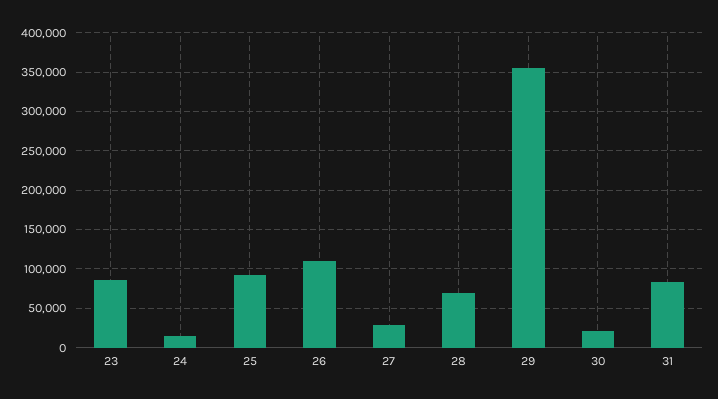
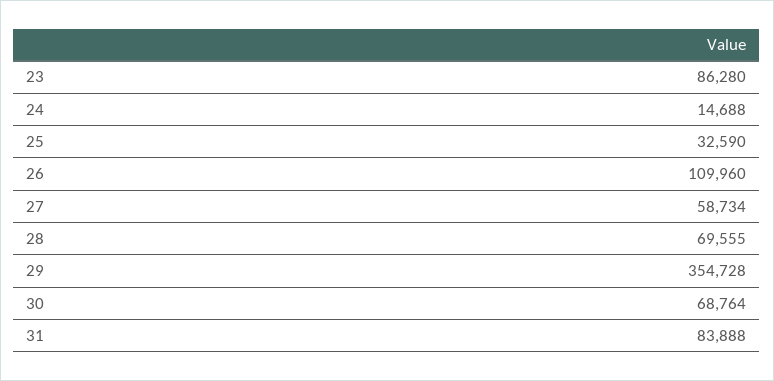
  {
    "23": 86280,
    "24": 14688,
-   "25": 90000,
+   "25": 32590,
    "26": 109960,
-   "27": 30000,
+   "27": 58734,
    "28": 69555,
    "29": 354728,
-   "30": 20000,
+   "30": 68764,
    "31": 83888
  }

